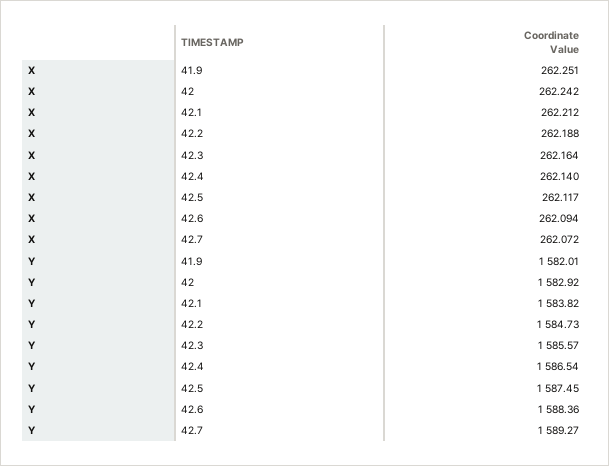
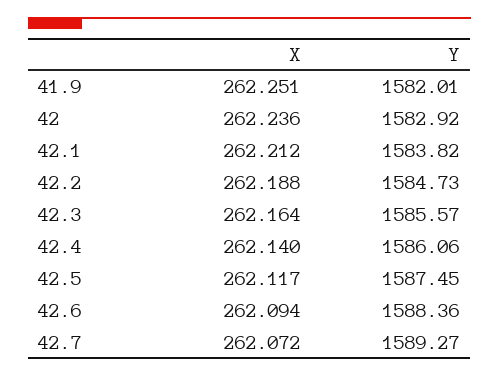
  {
    "X": {
      "41.9": 262.251,
-     "42": 262.242,
+     "42": 262.236,
      "42.1": 262.212,
      "42.2": 262.188,
      "42.3": 262.164,
      "42.4": 262.14,
      "42.5": 262.117,
      "42.6": 262.094,
      "42.7": 262.072
    },
    "Y": {
      "41.9": 1582.01,
      "42": 1582.92,
      "42.1": 1583.82,
      "42.2": 1584.73,
      "42.3": 1585.57,
-     "42.4": 1586.54,
+     "42.4": 1586.06,
      "42.5": 1587.45,
      "42.6": 1588.36,
      "42.7": 1589.27
    }
  }

